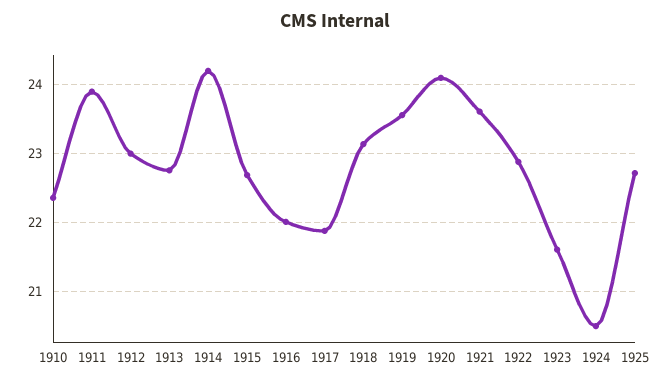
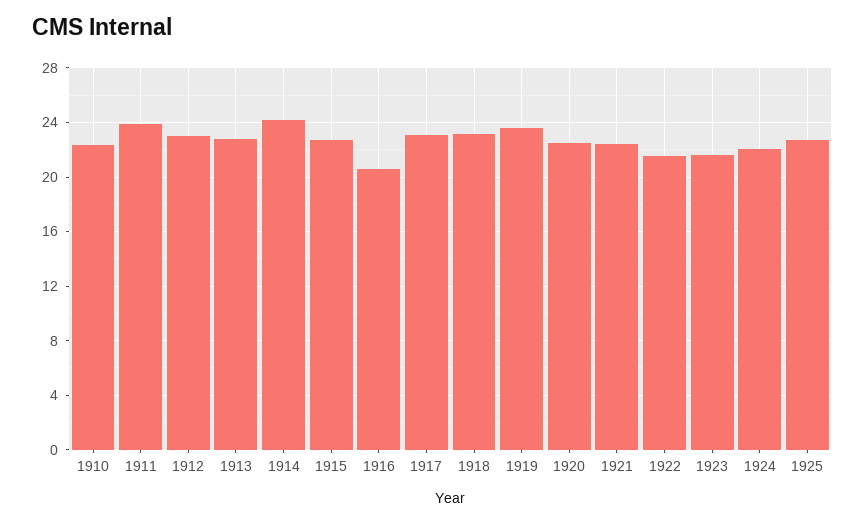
  {
    "1910": 22.4,
    "1911": 23.9,
    "1912": 23,
    "1913": 22.8,
    "1914": 24.2,
    "1915": 22.7,
-   "1916": 22,
+   "1916": 20.5,
-   "1917": 21.9,
+   "1917": 23,
    "1918": 23.1,
    "1919": 23.6,
-   "1920": 24.1,
+   "1920": 22.5,
-   "1921": 23.6,
+   "1921": 22.5,
-   "1922": 22.9,
+   "1922": 21.5,
    "1923": 21.6,
-   "1924": 20.5,
+   "1924": 22,
    "1925": 22.7
  }

